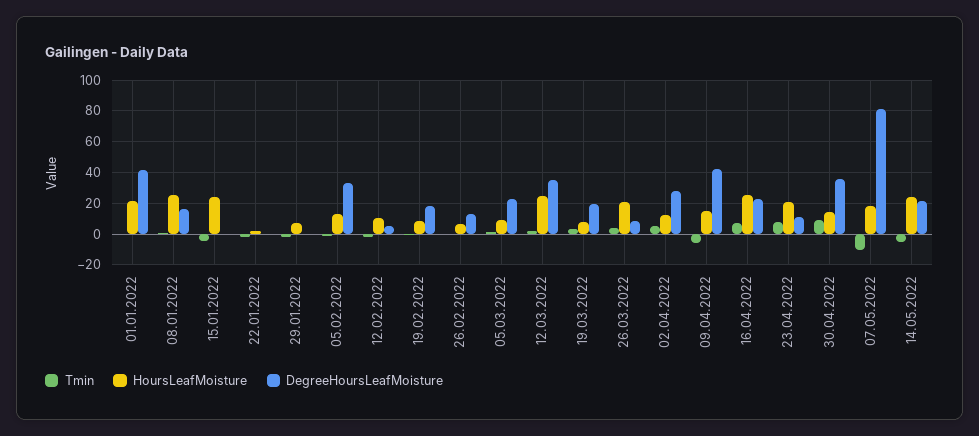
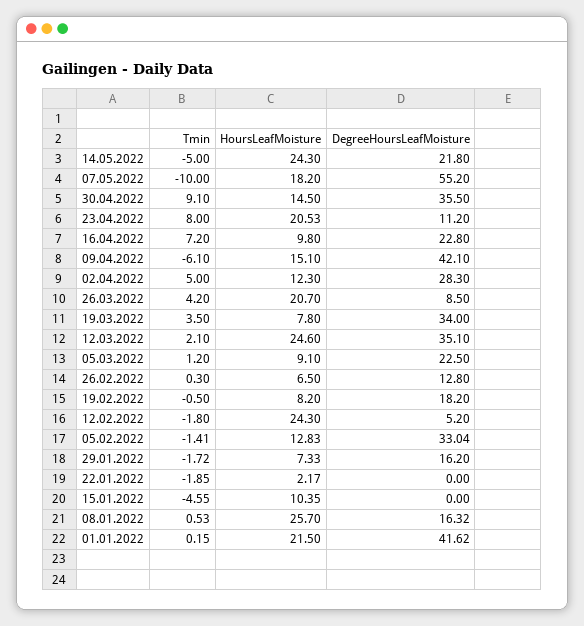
  {
    "Tmin": {
      "01.01.2022": 0.15,
      "08.01.2022": 0.53,
      "15.01.2022": -4.55,
      "22.01.2022": -1.85,
      "29.01.2022": -1.72,
      "05.02.2022": -1.41,
      "12.02.2022": -1.8,
      "19.02.2022": -0.5,
      "26.02.2022": 0.3,
      "05.03.2022": 1.2,
      "12.03.2022": 2.1,
      "19.03.2022": 3.5,
      "26.03.2022": 4.2,
      "02.04.2022": 5,
      "09.04.2022": -6.1,
      "16.04.2022": 7.2,
      "23.04.2022": 8,
      "30.04.2022": 9.1,
      "07.05.2022": -10,
      "14.05.2022": -5
    },
    "HoursLeafMoisture": {
      "01.01.2022": 21.5,
      "08.01.2022": 25.7,
-     "15.01.2022": 25,
+     "15.01.2022": 10.35,
      "22.01.2022": 2.17,
      "29.01.2022": 7.33,
      "05.02.2022": 12.83,
-     "12.02.2022": 10,
+     "12.02.2022": 24.3,
      "19.02.2022": 8.2,
      "26.02.2022": 6.5,
      "05.03.2022": 9.1,
      "12.03.2022": 24.6,
      "19.03.2022": 7.8,
      "26.03.2022": 20.7,
      "02.04.2022": 12.3,
      "09.04.2022": 15.1,
-     "16.04.2022": 25,
+     "16.04.2022": 9.8,
      "23.04.2022": 20.53,
      "30.04.2022": 14.5,
      "07.05.2022": 18.2,
      "14.05.2022": 24.3
    },
    "DegreeHoursLeafMoisture": {
      "01.01.2022": 41.62,
      "08.01.2022": 16.32,
      "15.01.2022": 0,
      "22.01.2022": 0,
-     "29.01.2022": 0,
+     "29.01.2022": 16.2,
      "05.02.2022": 33.04,
      "12.02.2022": 5.2,
      "19.02.2022": 18.2,
      "26.02.2022": 12.8,
      "05.03.2022": 22.5,
      "12.03.2022": 35.1,
-     "19.03.2022": 20,
+     "19.03.2022": 34,
      "26.03.2022": 8.5,
      "02.04.2022": 28.3,
      "09.04.2022": 42.1,
      "16.04.2022": 22.8,
      "23.04.2022": 11.2,
      "30.04.2022": 35.5,
-     "07.05.2022": 80,
+     "07.05.2022": 55.2,
      "14.05.2022": 21.8
    }
  }

